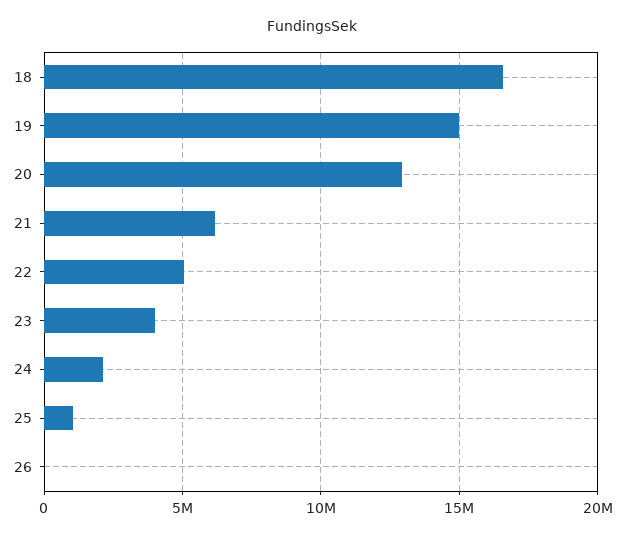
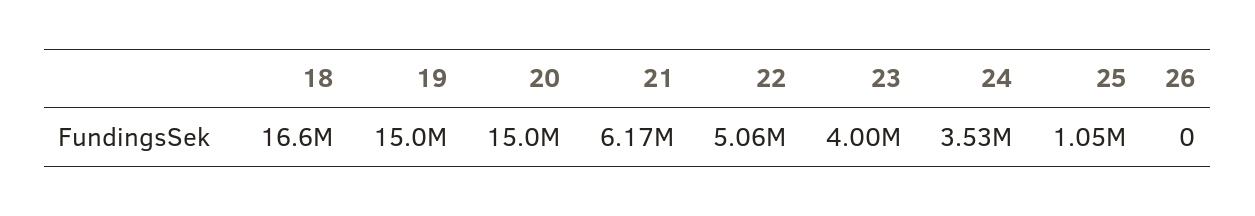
  {
    "18": 16600000,
    "19": 15000000,
-   "20": 13000000,
+   "20": 15000000,
    "21": 6170000,
    "22": 5060000,
    "23": 4000000,
-   "24": 2000000,
+   "24": 3530000,
    "25": 1050000,
    "26": 0
  }

